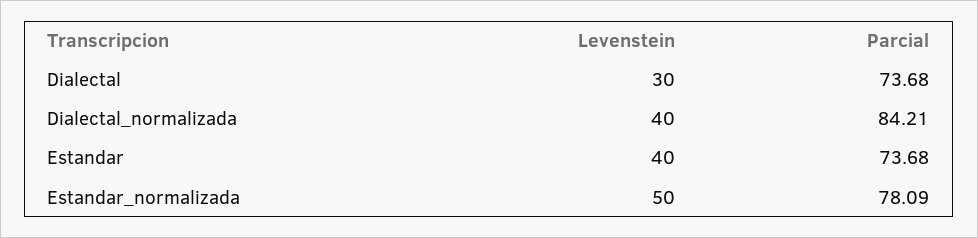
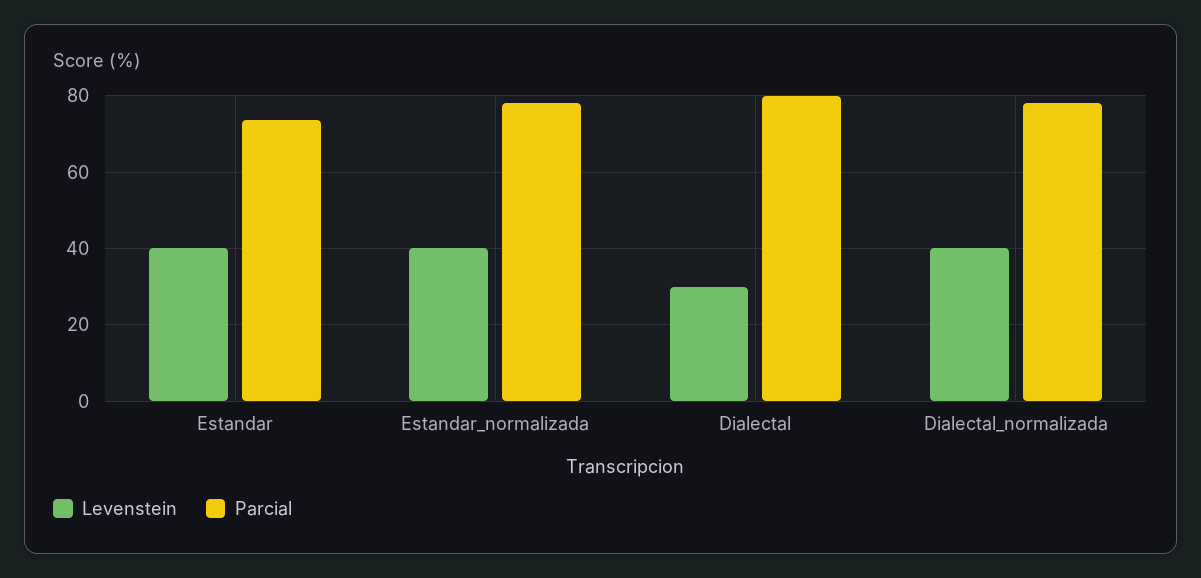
  {
    "Levenstein": {
      "Dialectal": 30,
      "Dialectal_normalizada": 40,
      "Estandar": 40,
-     "Estandar_normalizada": 50
+     "Estandar_normalizada": 40
    },
    "Parcial": {
-     "Dialectal": 73.68,
+     "Dialectal": 80,
-     "Dialectal_normalizada": 84.21,
+     "Dialectal_normalizada": 78,
      "Estandar": 73.68,
      "Estandar_normalizada": 78.09
    }
  }

